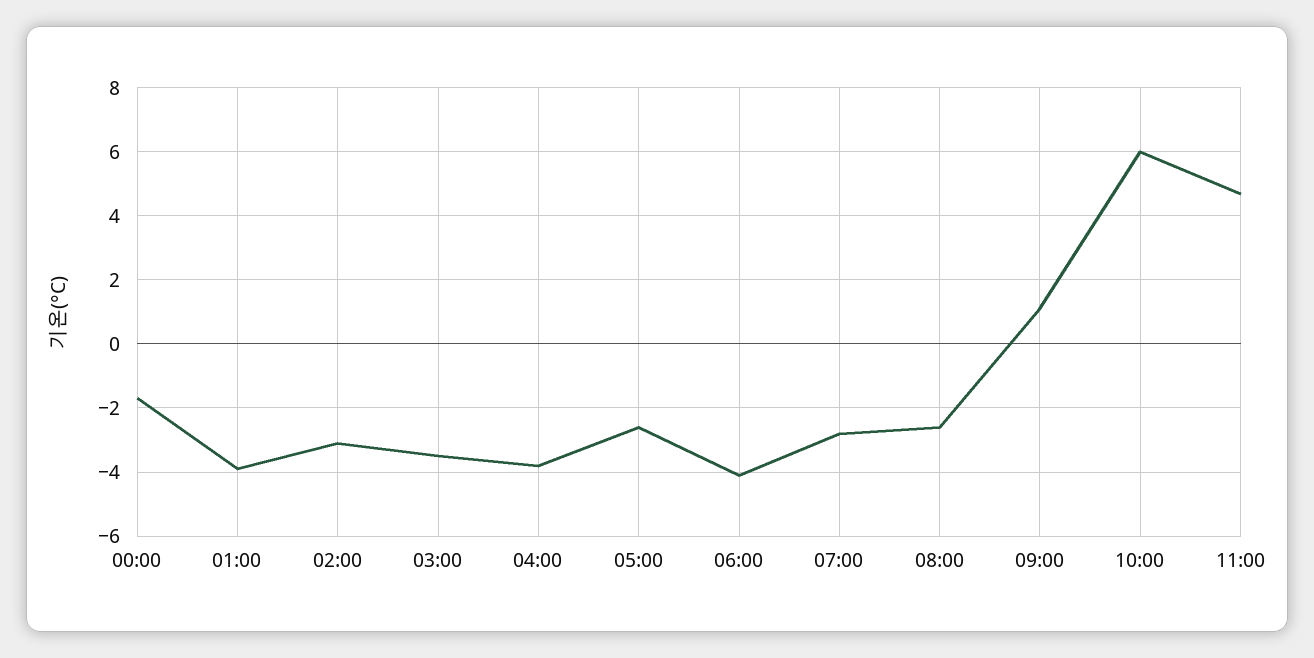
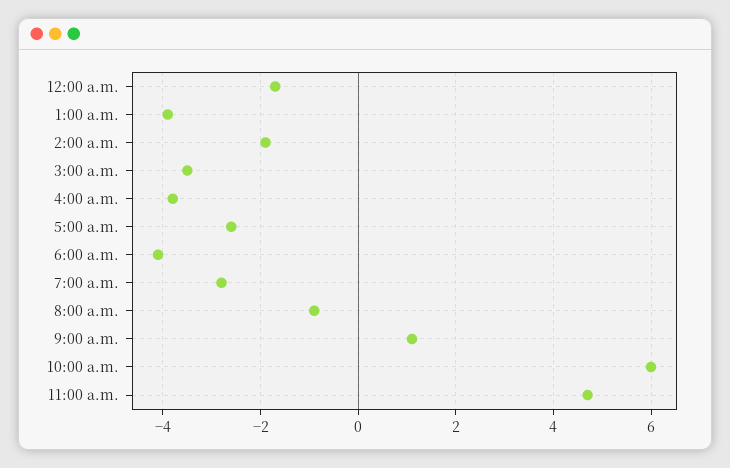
  {
    "00:00": -1.5,
    "01:00": -4,
-   "02:00": -3,
+   "02:00": -2,
    "03:00": -3.5,
    "04:00": -4,
    "05:00": -2.5,
    "06:00": -4,
    "07:00": -3,
-   "08:00": -2.5,
+   "08:00": -1,
    "09:00": 1,
    "10:00": 6,
    "11:00": 4.5
  }

